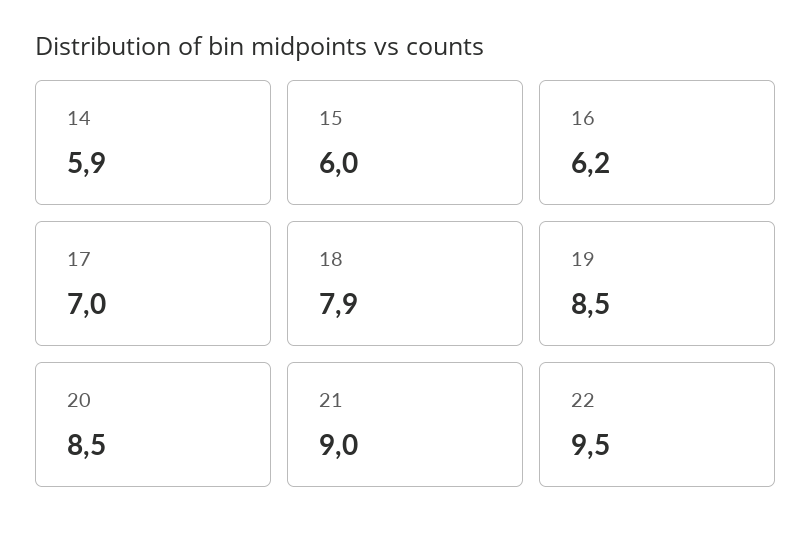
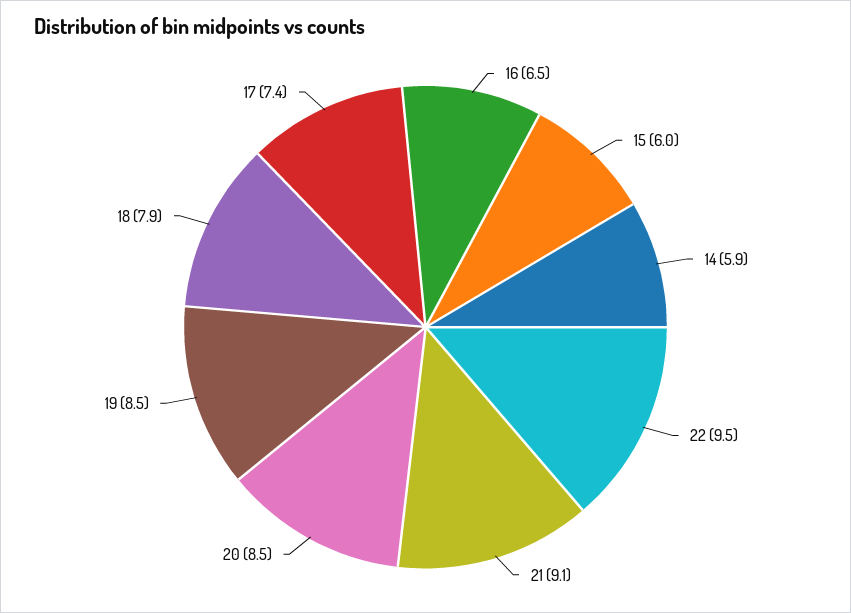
  {
    "14": 5.9,
    "15": 6,
-   "16": 6.2,
+   "16": 6.5,
-   "17": 7,
+   "17": 7.4,
    "18": 7.9,
    "19": 8.5,
    "20": 8.5,
-   "21": 9,
+   "21": 9.1,
    "22": 9.5
  }

